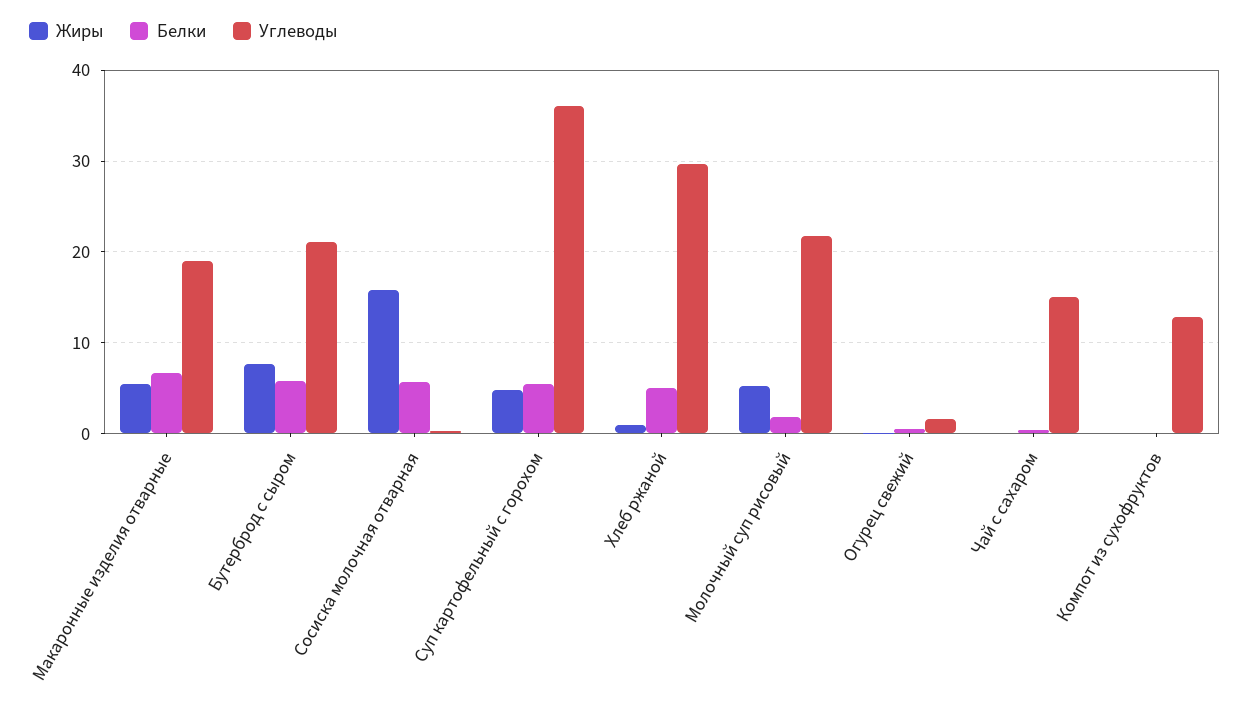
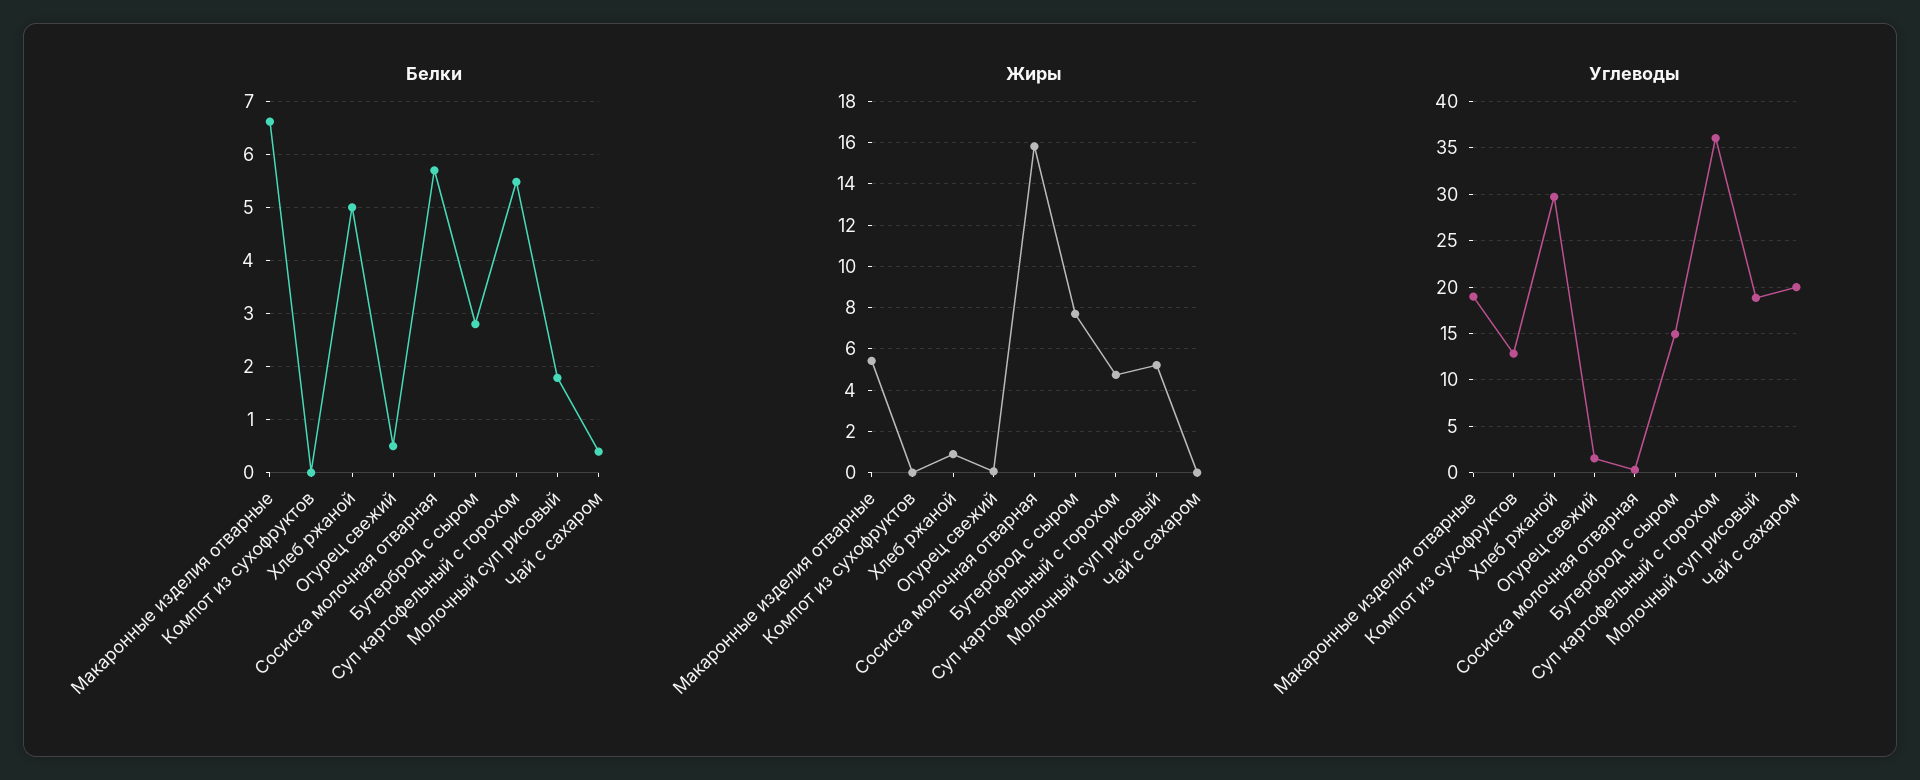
  {
    "Жиры": {
      "Макаронные изделия отварные": 5.5,
      "Бутерброд с сыром": 7.5,
      "Сосиска молочная отварная": 16,
      "Суп картофельный с горохом": 4.5,
      "Хлеб ржаной": 1,
      "Молочный суп рисовый": 5,
      "Огурец свежий": 0,
      "Чай с сахаром": 0,
      "Компот из сухофруктов": 0
    },
    "Белки": {
      "Макаронные изделия отварные": 6.6,
-     "Бутерброд с сыром": 6,
+     "Бутерброд с сыром": 2.8,
      "Сосиска молочная отварная": 5.8,
      "Суп картофельный с горохом": 5.4,
      "Хлеб ржаной": 5,
      "Молочный суп рисовый": 1.8,
      "Огурец свежий": 0.6,
      "Чай с сахаром": 0.4,
      "Компот из сухофруктов": 0
    },
    "Углеводы": {
      "Макаронные изделия отварные": 19,
-     "Бутерброд с сыром": 21,
+     "Бутерброд с сыром": 15,
      "Сосиска молочная отварная": 0,
      "Суп картофельный с горохом": 36,
      "Хлеб ржаной": 30,
-     "Молочный суп рисовый": 22,
+     "Молочный суп рисовый": 19,
      "Огурец свежий": 2,
-     "Чай с сахаром": 15,
+     "Чай с сахаром": 20,
      "Компот из сухофруктов": 13
    }
  }

